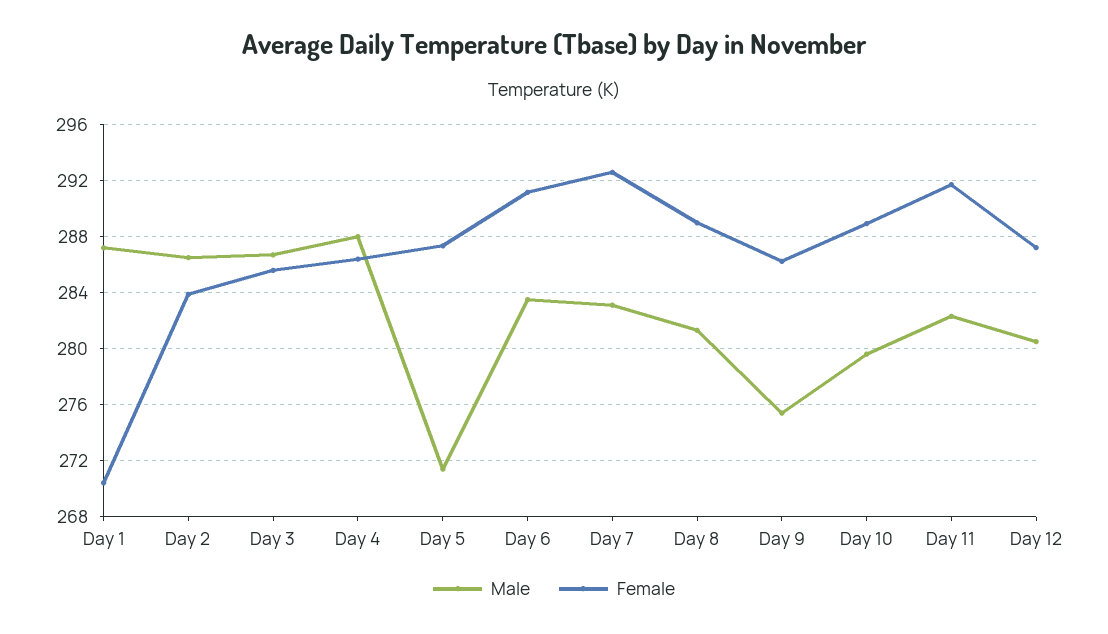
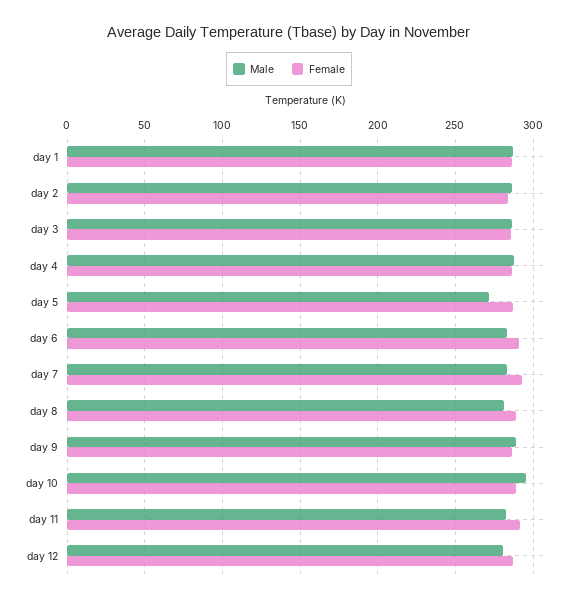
  {
    "Male": {
      "Day 1": 287,
      "Day 2": 286.5,
      "Day 3": 286.5,
      "Day 4": 288,
      "Day 5": 271.5,
      "Day 6": 283.5,
      "Day 7": 283,
      "Day 8": 281.5,
-     "Day 9": 275.5,
+     "Day 9": 290,
-     "Day 10": 279.5,
+     "Day 10": 295,
      "Day 11": 282.5,
      "Day 12": 280.5
    },
    "Female": {
-     "Day 1": 270.5,
+     "Day 1": 285,
      "Day 2": 284,
      "Day 3": 285.5,
      "Day 4": 286.5,
      "Day 5": 287.5,
      "Day 6": 291,
      "Day 7": 292.5,
      "Day 8": 289,
      "Day 9": 286,
      "Day 10": 289,
      "Day 11": 291.5,
      "Day 12": 287
    }
  }

